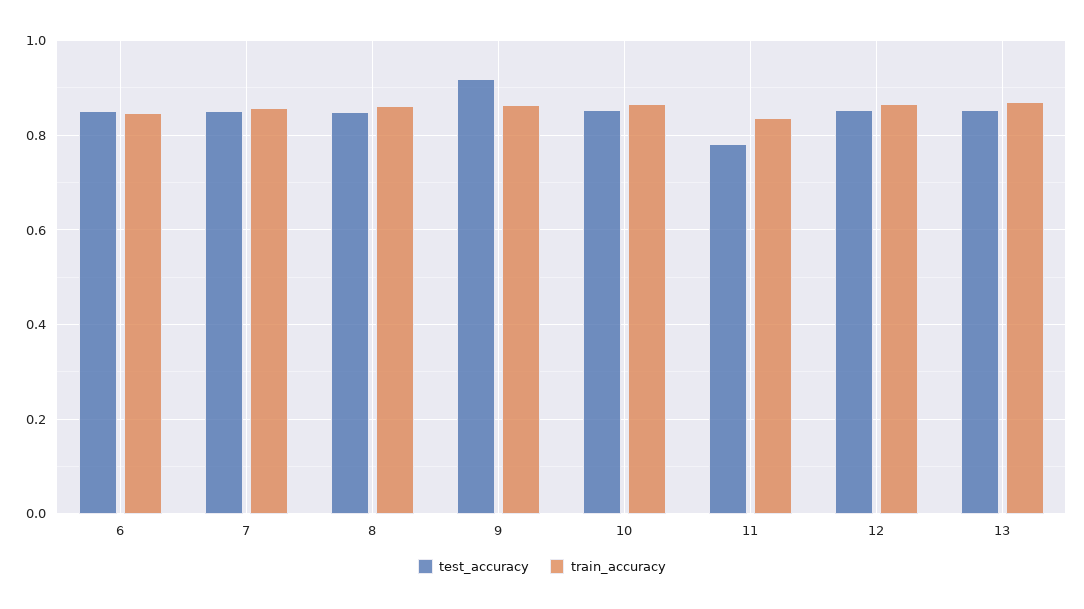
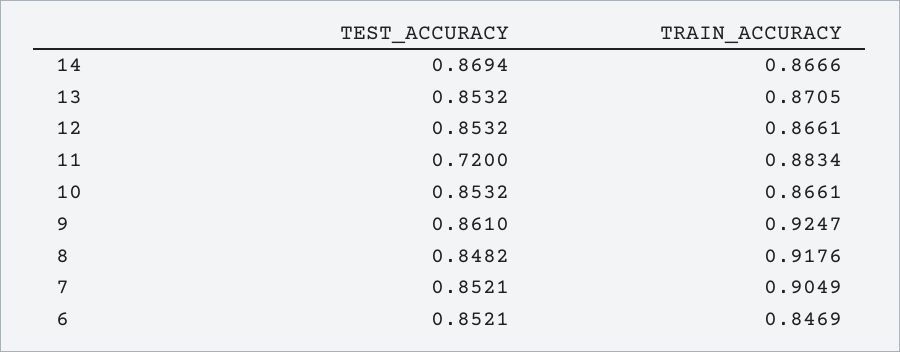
  {
    "test_accuracy": {
      "6": 0.8521,
      "7": 0.8521,
      "8": 0.8482,
-     "9": 0.92,
+     "9": 0.861,
      "10": 0.8532,
-     "11": 0.78,
+     "11": 0.72,
      "12": 0.8532,
-     "13": 0.8532
+     "13": 0.8532,
+     "14": 0.8694
    },
    "train_accuracy": {
      "6": 0.8469,
-     "7": 0.86,
+     "7": 0.9049,
-     "8": 0.86,
+     "8": 0.9176,
-     "9": 0.86,
+     "9": 0.9247,
      "10": 0.8661,
-     "11": 0.84,
+     "11": 0.8834,
      "12": 0.8661,
-     "13": 0.8705
+     "13": 0.8705,
+     "14": 0.8666
    }
  }

